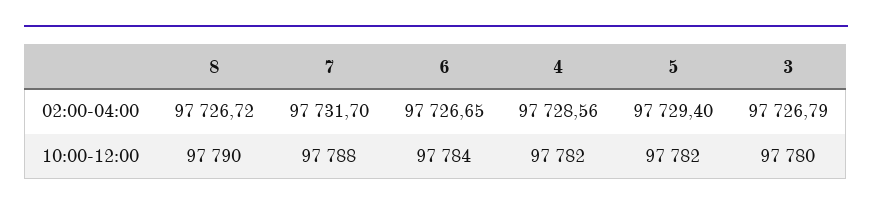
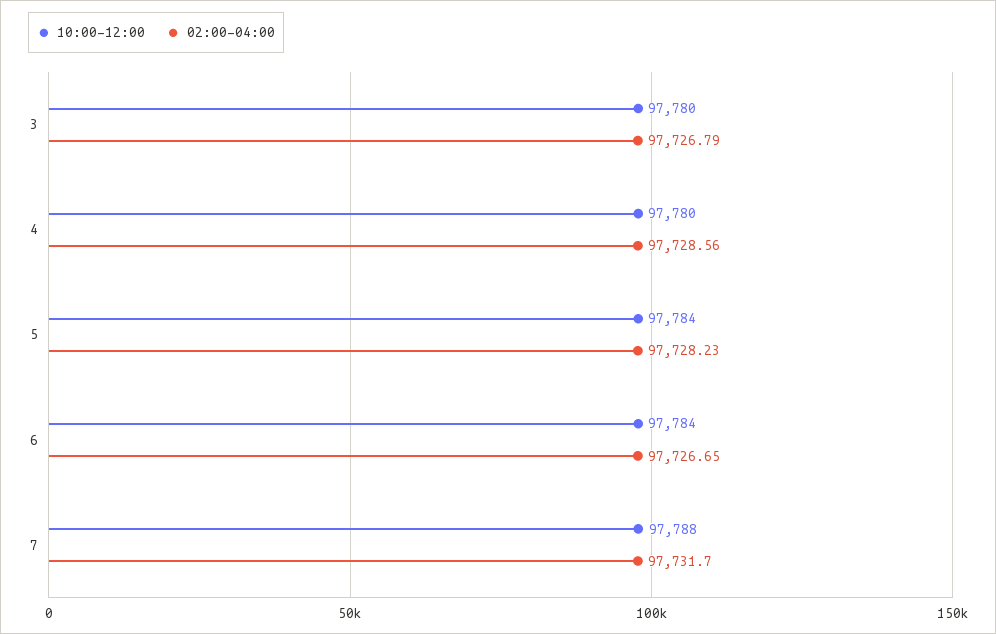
  {
    "02:00-04:00": {
-     "8": 97726.72,
      "7": 97731.7,
      "6": 97726.65,
      "4": 97728.56,
-     "5": 97729.4,
+     "5": 97728.23,
      "3": 97726.79
    },
    "10:00-12:00": {
-     "8": 97790,
      "7": 97788,
      "6": 97784,
-     "4": 97782,
+     "4": 97780,
-     "5": 97782,
+     "5": 97784,
      "3": 97780
    }
  }

